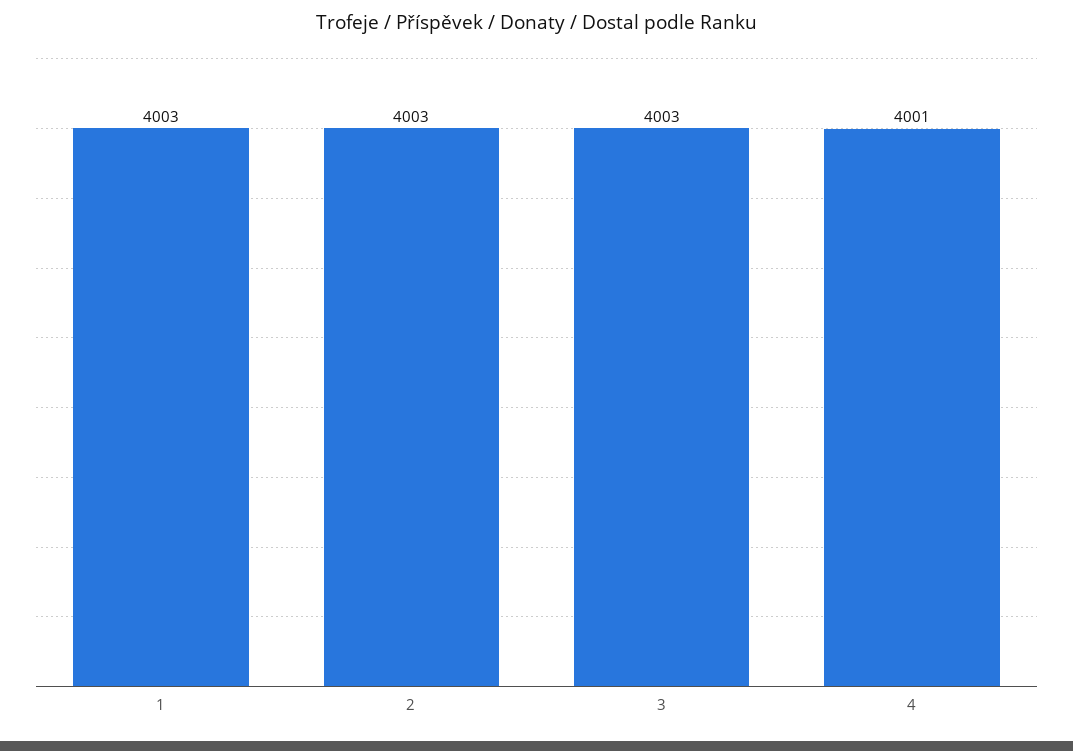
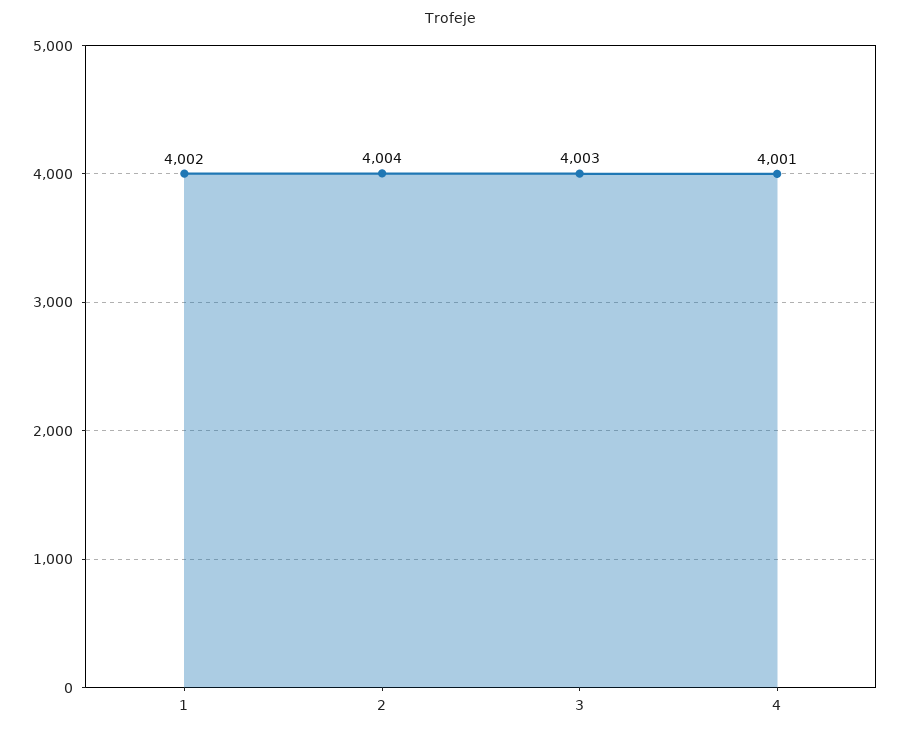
  {
-   "1": 4003,
+   "1": 4002,
-   "2": 4003,
+   "2": 4004,
    "3": 4003,
    "4": 4001
  }

